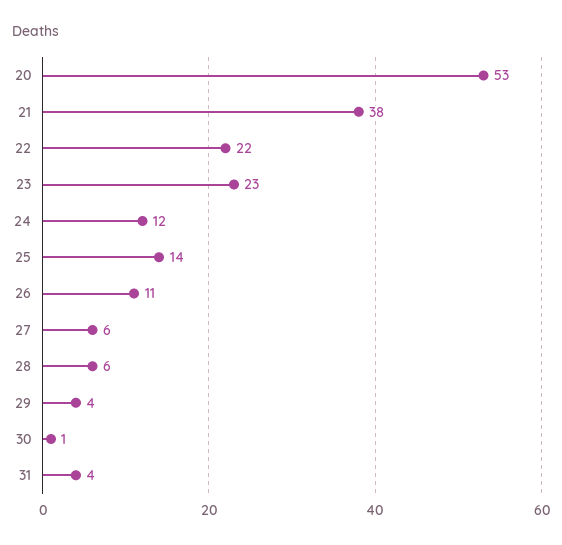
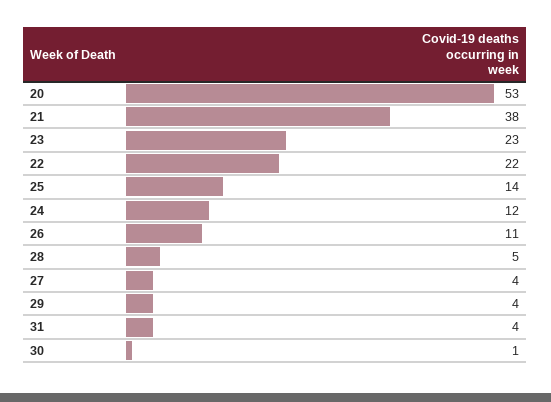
  {
    "20": 53,
    "21": 38,
    "22": 22,
    "23": 23,
    "24": 12,
    "25": 14,
    "26": 11,
-   "27": 6,
+   "27": 4,
-   "28": 6,
+   "28": 5,
    "29": 4,
    "30": 1,
    "31": 4
  }

